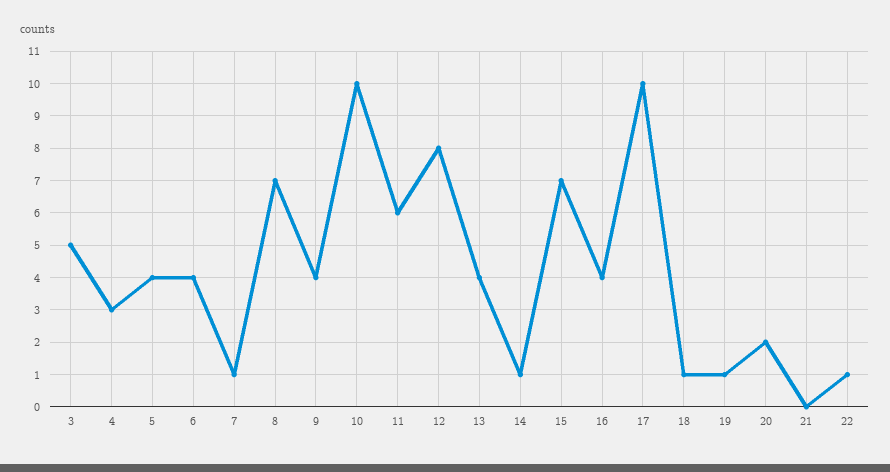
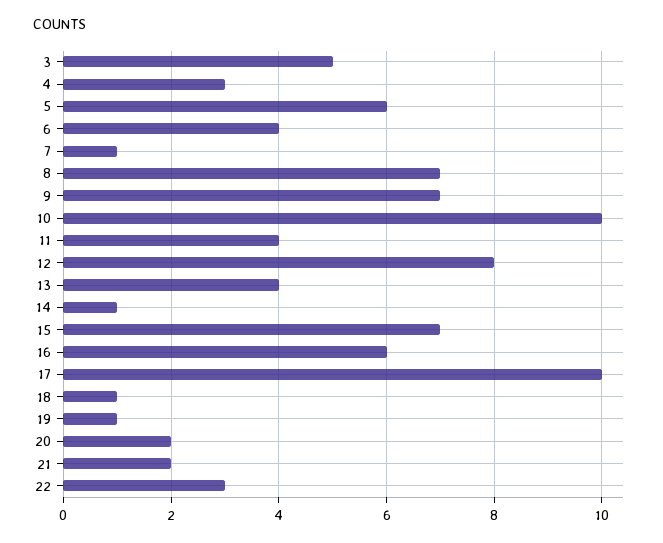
  {
    "3": 5,
    "4": 3,
-   "5": 4,
+   "5": 6,
    "6": 4,
    "7": 1,
    "8": 7,
-   "9": 4,
+   "9": 7,
    "10": 10,
-   "11": 6,
+   "11": 4,
    "12": 8,
    "13": 4,
    "14": 1,
    "15": 7,
-   "16": 4,
+   "16": 6,
    "17": 10,
    "18": 1,
    "19": 1,
    "20": 2,
-   "21": 0,
+   "21": 2,
-   "22": 1
+   "22": 3
  }

